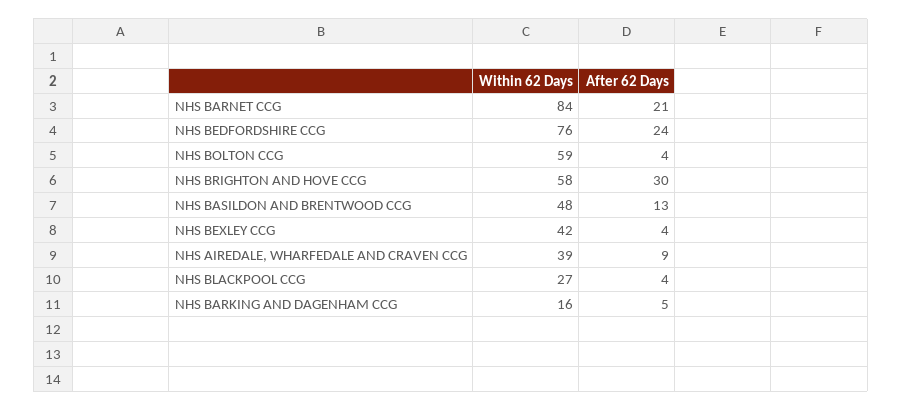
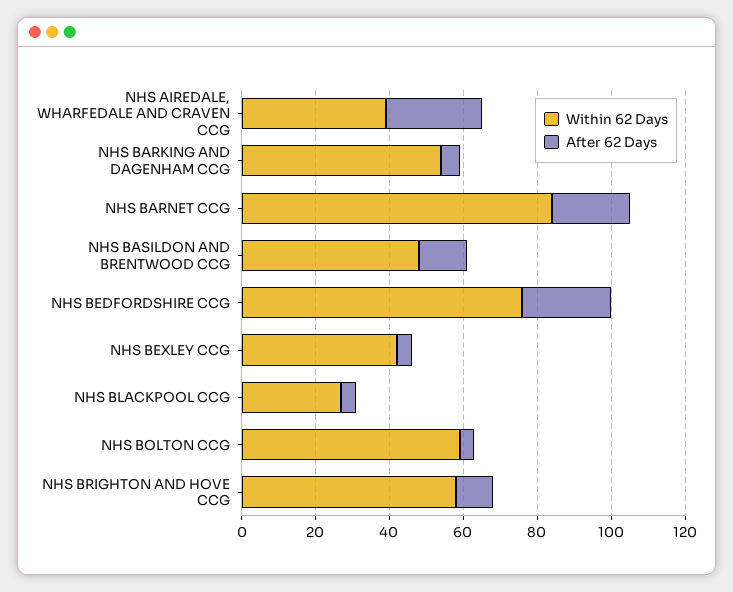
  {
    "Within 62 Days": {
      "NHS BARNET CCG": 84,
      "NHS BEDFORDSHIRE CCG": 76,
      "NHS BOLTON CCG": 59,
      "NHS BRIGHTON AND HOVE CCG": 58,
      "NHS BASILDON AND BRENTWOOD CCG": 48,
      "NHS BEXLEY CCG": 42,
      "NHS AIREDALE, WHARFEDALE AND CRAVEN CCG": 39,
      "NHS BLACKPOOL CCG": 27,
-     "NHS BARKING AND DAGENHAM CCG": 16
+     "NHS BARKING AND DAGENHAM CCG": 55
    },
    "After 62 Days": {
      "NHS BARNET CCG": 21,
      "NHS BEDFORDSHIRE CCG": 24,
      "NHS BOLTON CCG": 4,
-     "NHS BRIGHTON AND HOVE CCG": 30,
+     "NHS BRIGHTON AND HOVE CCG": 10,
      "NHS BASILDON AND BRENTWOOD CCG": 13,
      "NHS BEXLEY CCG": 4,
-     "NHS AIREDALE, WHARFEDALE AND CRAVEN CCG": 9,
+     "NHS AIREDALE, WHARFEDALE AND CRAVEN CCG": 25,
      "NHS BLACKPOOL CCG": 4,
      "NHS BARKING AND DAGENHAM CCG": 5
    }
  }

